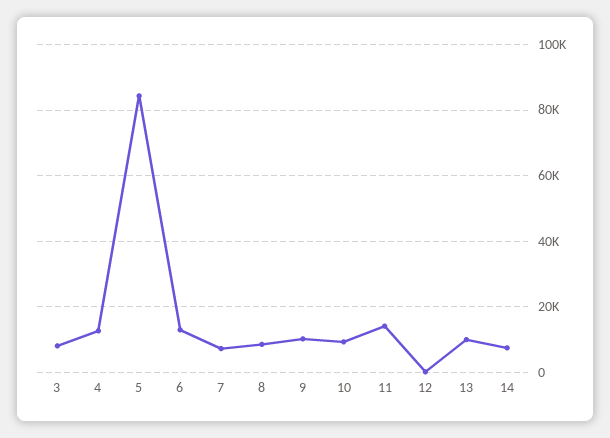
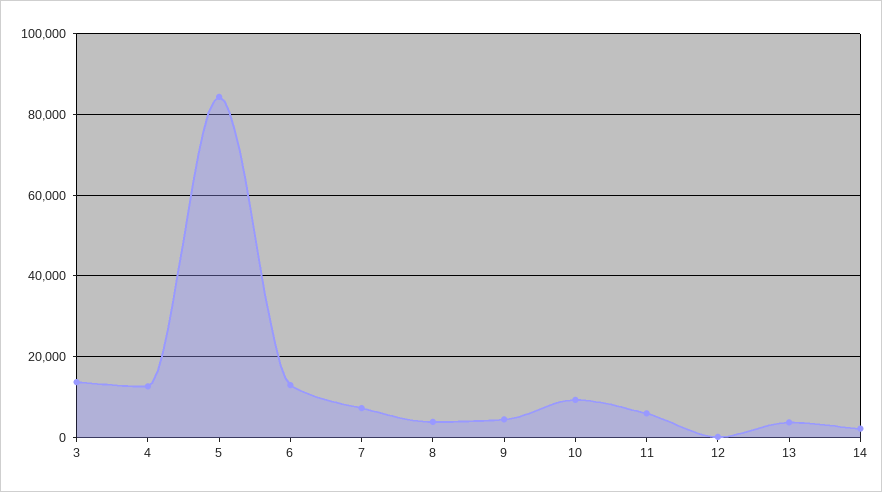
  {
-   "3": 8000,
+   "3": 14000,
    "4": 12000,
    "5": 84000,
    "6": 12000,
    "7": 8000,
-   "8": 8000,
+   "8": 4000,
-   "9": 10000,
+   "9": 4000,
    "10": 10000,
-   "11": 14000,
+   "11": 6000,
    "12": 0,
-   "13": 10000,
+   "13": 4000,
-   "14": 8000
+   "14": 2000
  }

